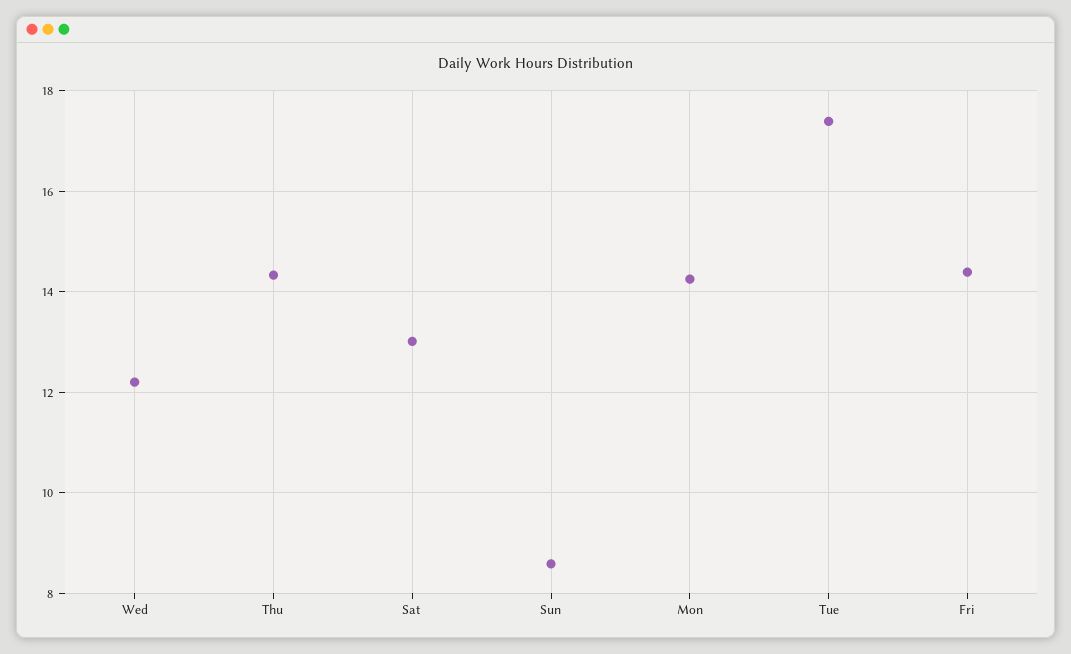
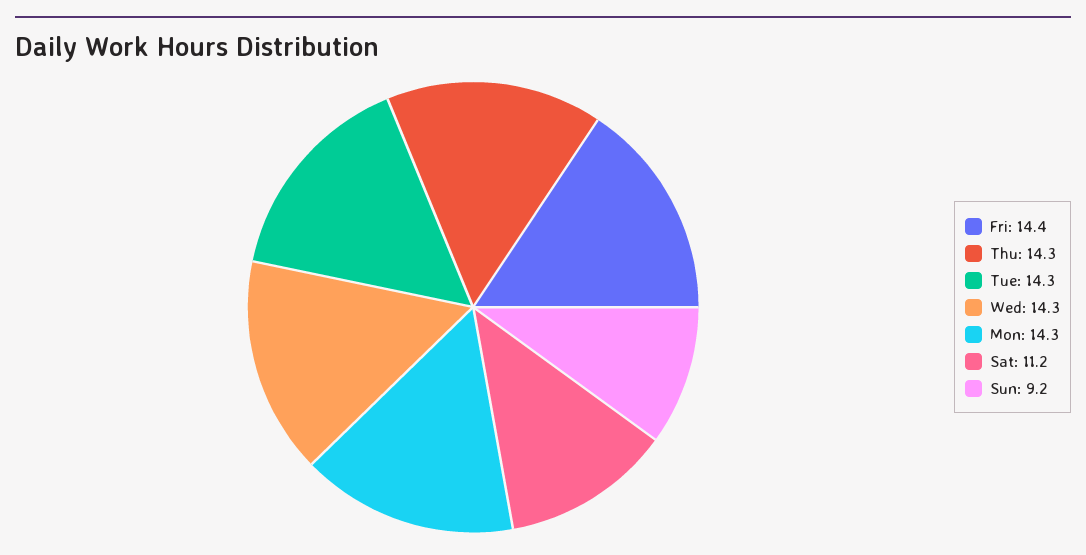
  {
-   "Wed": 12.2,
+   "Wed": 14.3,
    "Thu": 14.3,
-   "Sat": 13,
+   "Sat": 11.2,
-   "Sun": 8.6,
+   "Sun": 9.2,
    "Mon": 14.3,
-   "Tue": 17.4,
+   "Tue": 14.3,
    "Fri": 14.4
  }

